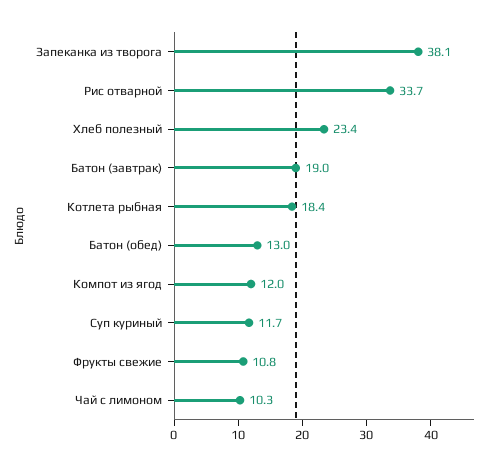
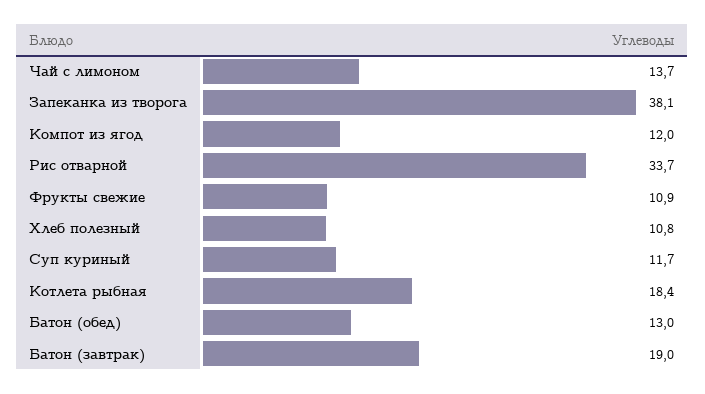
  {
    "Запеканка из творога": 38.1,
    "Рис отварной": 33.7,
-   "Хлеб полезный": 23.4,
+   "Хлеб полезный": 10.8,
    "Батон (завтрак)": 19,
    "Котлета рыбная": 18.4,
    "Батон (обед)": 13,
    "Компот из ягод": 12,
    "Суп куриный": 11.7,
-   "Фрукты свежие": 10.8,
+   "Фрукты свежие": 10.9,
-   "Чай с лимоном": 10.3
+   "Чай с лимоном": 13.7
  }

